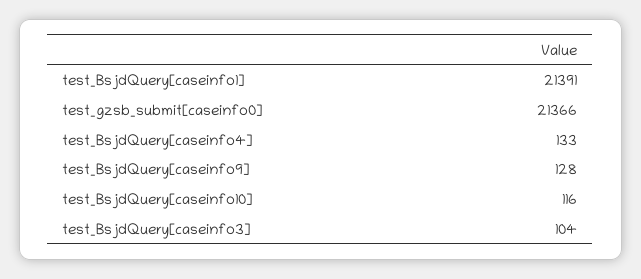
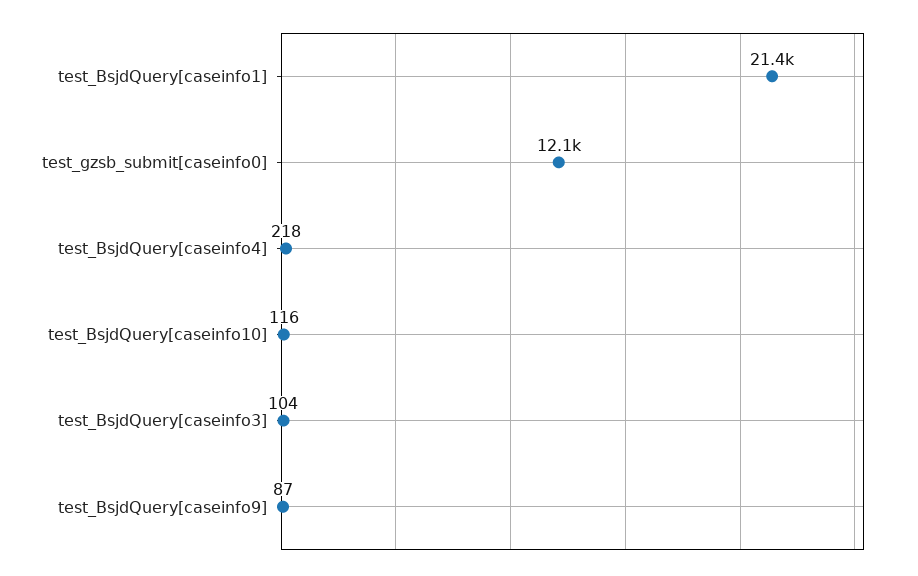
  {
    "test_BsjdQuery[caseinfo1]": 21391,
-   "test_gzsb_submit[caseinfo0]": 21366,
+   "test_gzsb_submit[caseinfo0]": 12100,
-   "test_BsjdQuery[caseinfo4]": 133,
+   "test_BsjdQuery[caseinfo4]": 218,
-   "test_BsjdQuery[caseinfo9]": 128,
+   "test_BsjdQuery[caseinfo9]": 87,
    "test_BsjdQuery[caseinfo10]": 116,
    "test_BsjdQuery[caseinfo3]": 104
  }

